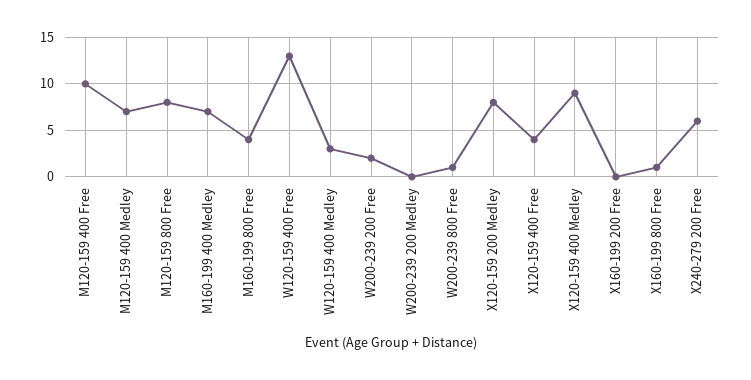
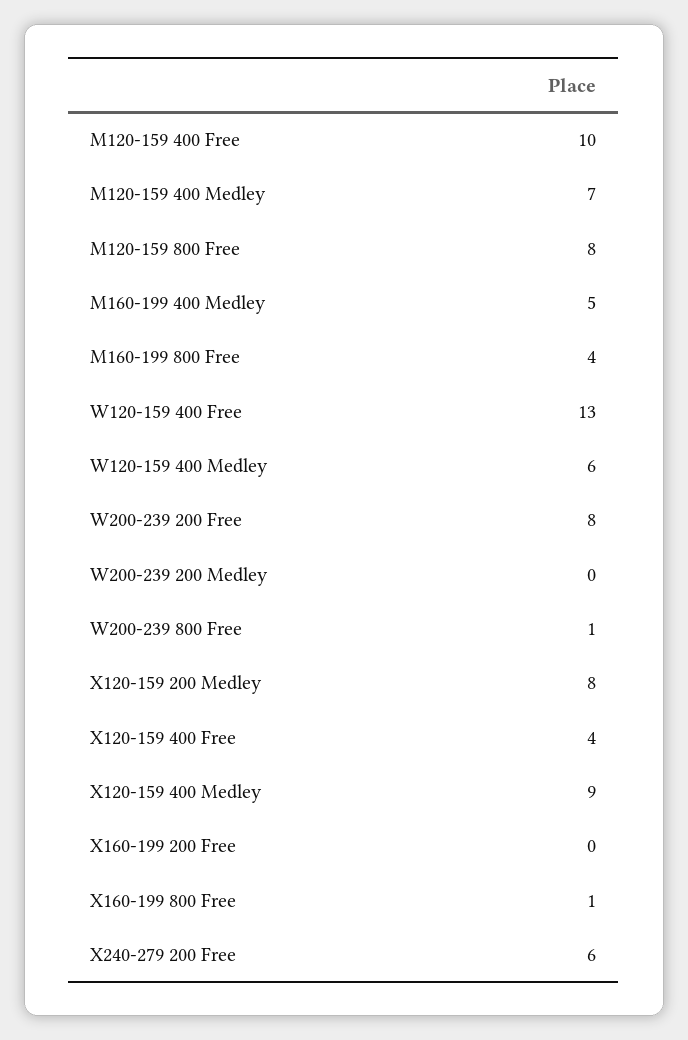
  {
    "M120-159 400 Free": 10,
    "M120-159 400 Medley": 7,
    "M120-159 800 Free": 8,
-   "M160-199 400 Medley": 7,
+   "M160-199 400 Medley": 5,
    "M160-199 800 Free": 4,
    "W120-159 400 Free": 13,
-   "W120-159 400 Medley": 3,
+   "W120-159 400 Medley": 6,
-   "W200-239 200 Free": 2,
+   "W200-239 200 Free": 8,
    "W200-239 200 Medley": 0,
    "W200-239 800 Free": 1,
    "X120-159 200 Medley": 8,
    "X120-159 400 Free": 4,
    "X120-159 400 Medley": 9,
    "X160-199 200 Free": 0,
    "X160-199 800 Free": 1,
    "X240-279 200 Free": 6
  }

